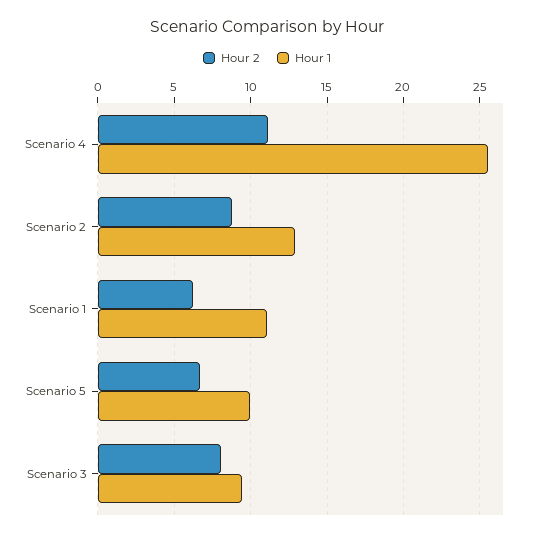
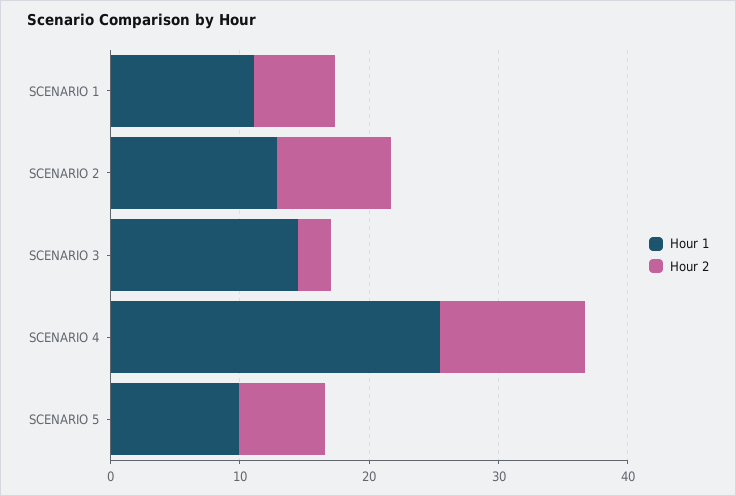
  {
    "Hour 2": {
      "Scenario 4": 11,
      "Scenario 2": 9,
      "Scenario 1": 6,
      "Scenario 5": 6.5,
-     "Scenario 3": 8
+     "Scenario 3": 2
    },
    "Hour 1": {
      "Scenario 4": 25.5,
      "Scenario 2": 13,
      "Scenario 1": 11,
      "Scenario 5": 10,
-     "Scenario 3": 9.5
+     "Scenario 3": 14
    }
  }

